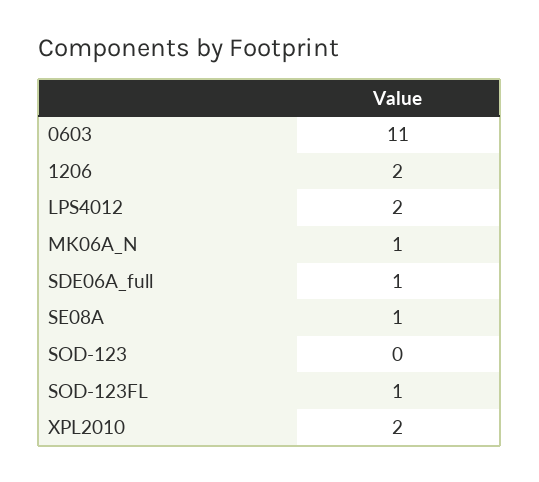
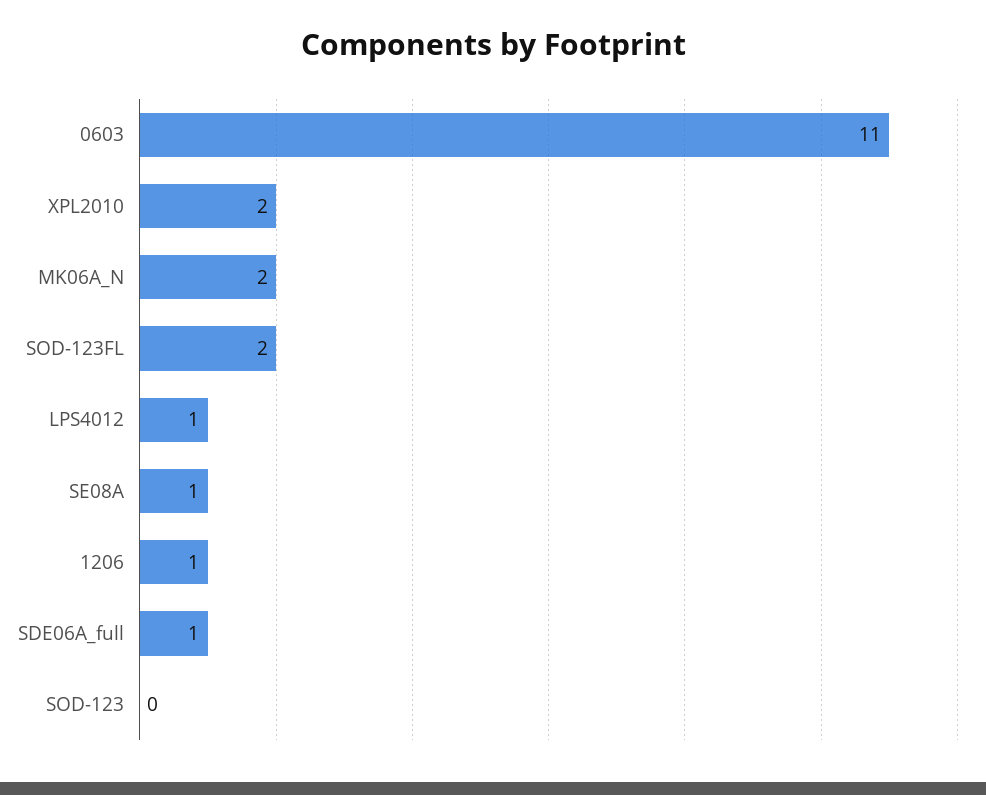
  {
    "0603": 11,
-   "1206": 2,
+   "1206": 1,
-   "LPS4012": 2,
+   "LPS4012": 1,
-   "MK06A_N": 1,
+   "MK06A_N": 2,
    "SDE06A_full": 1,
    "SE08A": 1,
    "SOD-123": 0,
-   "SOD-123FL": 1,
+   "SOD-123FL": 2,
    "XPL2010": 2
  }

